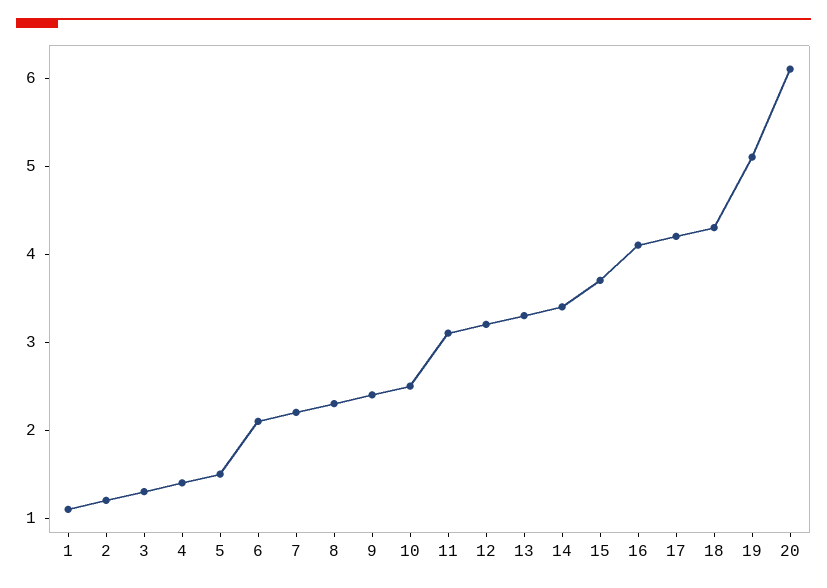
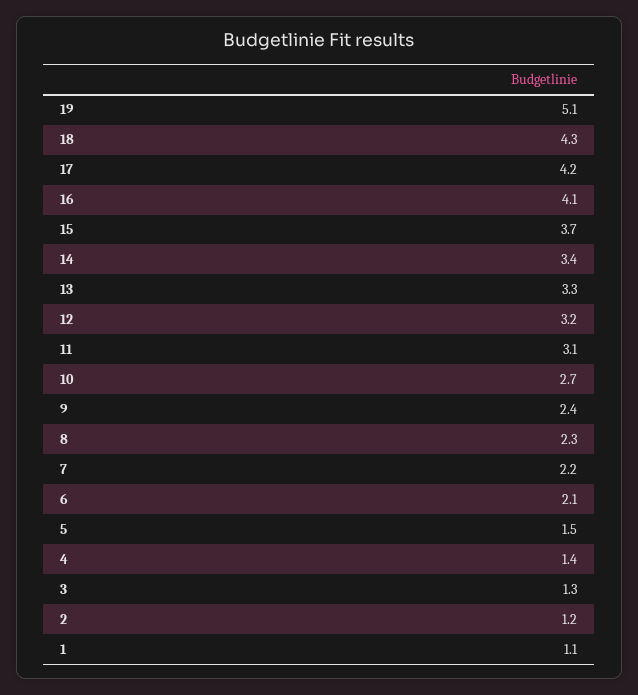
  {
    "1": 1.1,
    "2": 1.2,
    "3": 1.3,
    "4": 1.4,
    "5": 1.5,
    "6": 2.1,
    "7": 2.2,
    "8": 2.3,
    "9": 2.4,
-   "10": 2.5,
+   "10": 2.7,
    "11": 3.1,
    "12": 3.2,
    "13": 3.3,
    "14": 3.4,
    "15": 3.7,
    "16": 4.1,
    "17": 4.2,
    "18": 4.3,
-   "19": 5.1,
+   "19": 5.1
-   "20": 6.1
  }

